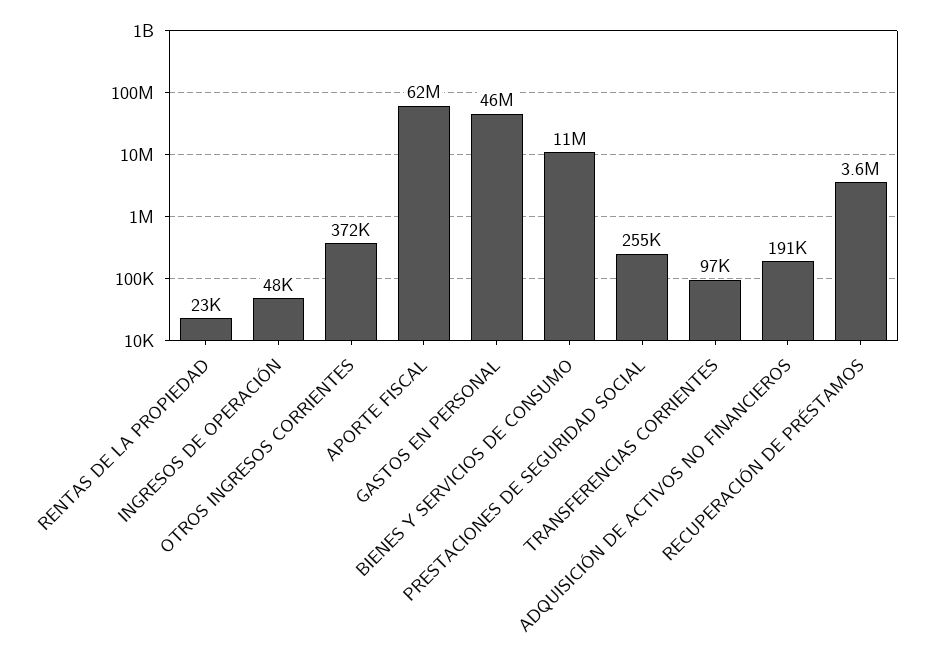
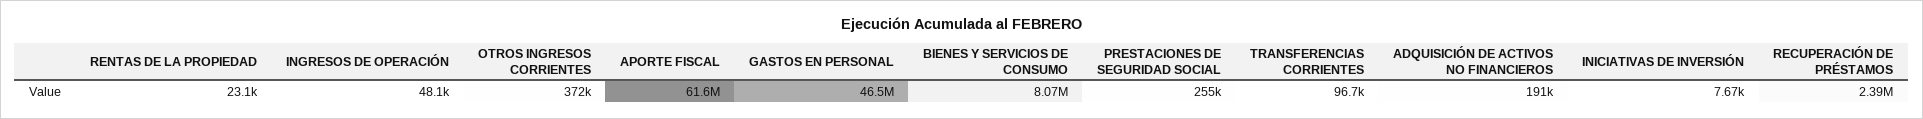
  {
    "RENTAS DE LA PROPIEDAD": 23100,
    "INGRESOS DE OPERACIÓN": 48100,
    "OTROS INGRESOS CORRIENTES": 372000,
    "APORTE FISCAL": 61600000,
    "GASTOS EN PERSONAL": 46500000,
-   "BIENES Y SERVICIOS DE CONSUMO": 11000000,
+   "BIENES Y SERVICIOS DE CONSUMO": 8070000,
    "PRESTACIONES DE SEGURIDAD SOCIAL": 255000,
    "TRANSFERENCIAS CORRIENTES": 96700,
    "ADQUISICIÓN DE ACTIVOS NO FINANCIEROS": 191000,
-   "RECUPERACIÓN DE PRÉSTAMOS": 3600000
+   "RECUPERACIÓN DE PRÉSTAMOS": 2390000,
+   "INICIATIVAS DE INVERSIÓN": 7670
  }

